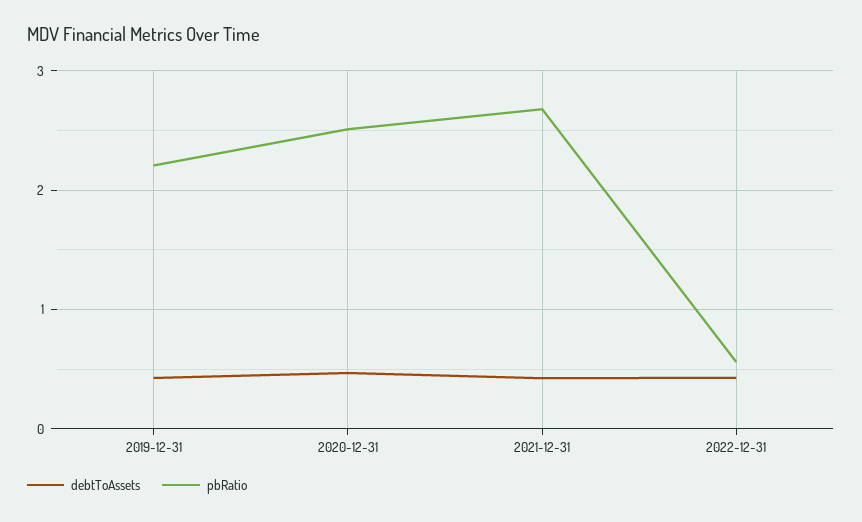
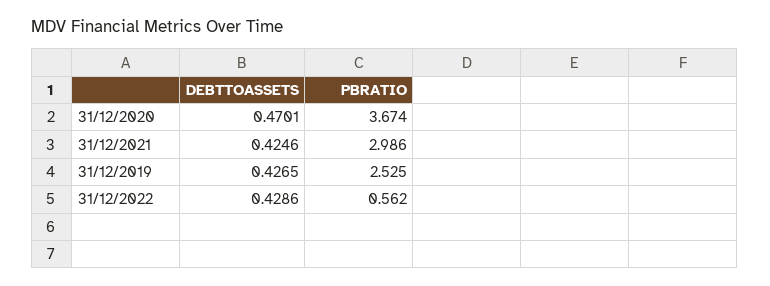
  {
    "debtToAssets": {
      "2019-12-31": 0.4265,
      "2020-12-31": 0.4701,
      "2021-12-31": 0.4246,
      "2022-12-31": 0.4286
    },
    "pbRatio": {
-     "2019-12-31": 2.2,
+     "2019-12-31": 2.525,
-     "2020-12-31": 2.5,
+     "2020-12-31": 3.674,
-     "2021-12-31": 2.7,
+     "2021-12-31": 2.986,
      "2022-12-31": 0.562
    }
  }

